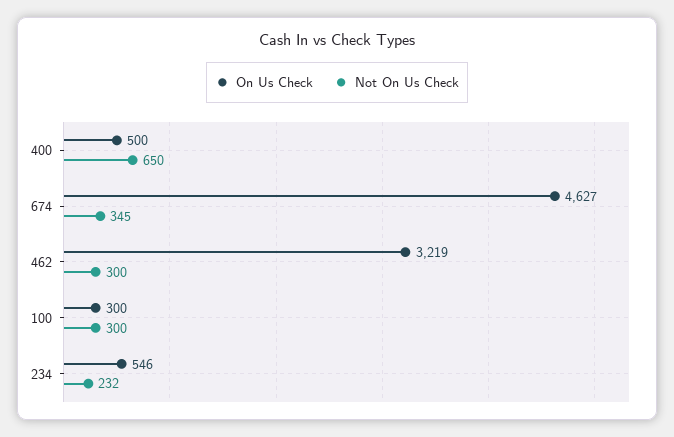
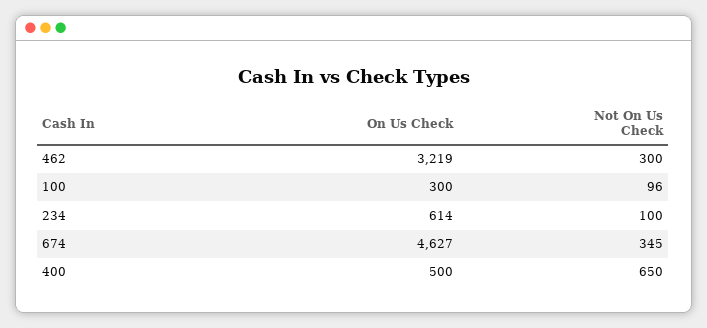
  {
    "On Us Check": {
      "400": 500,
      "674": 4627,
      "462": 3219,
      "100": 300,
-     "234": 546
+     "234": 614
    },
    "Not On Us Check": {
      "400": 650,
      "674": 345,
      "462": 300,
-     "100": 300,
+     "100": 96,
-     "234": 232
+     "234": 100
    }
  }

